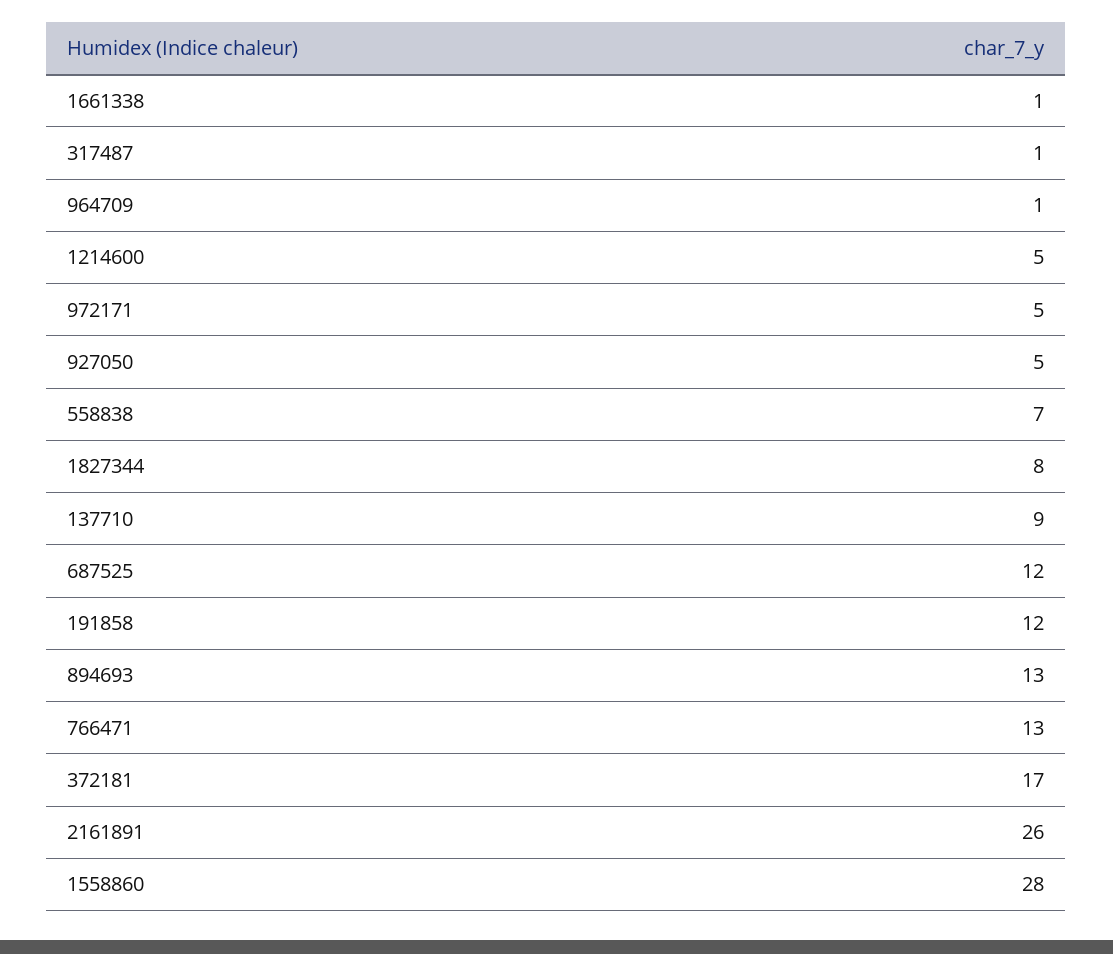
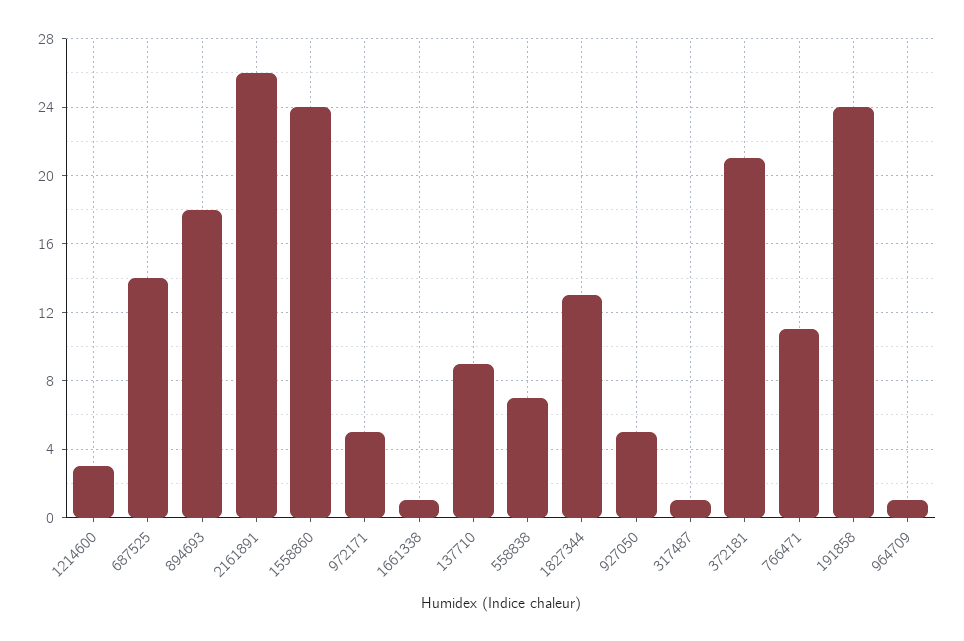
  {
    "1661338": 1,
    "317487": 1,
    "964709": 1,
-   "1214600": 5,
+   "1214600": 3,
    "972171": 5,
    "927050": 5,
    "558838": 7,
-   "1827344": 8,
+   "1827344": 13,
    "137710": 9,
-   "687525": 12,
+   "687525": 14,
-   "191858": 12,
+   "191858": 24,
-   "894693": 13,
+   "894693": 18,
-   "766471": 13,
+   "766471": 11,
-   "372181": 17,
+   "372181": 21,
    "2161891": 26,
-   "1558860": 28
+   "1558860": 24
  }

